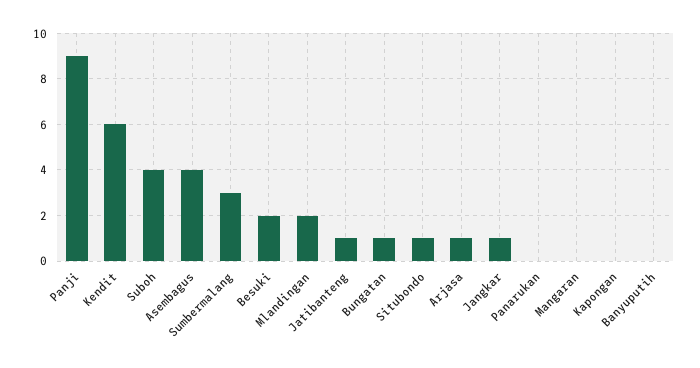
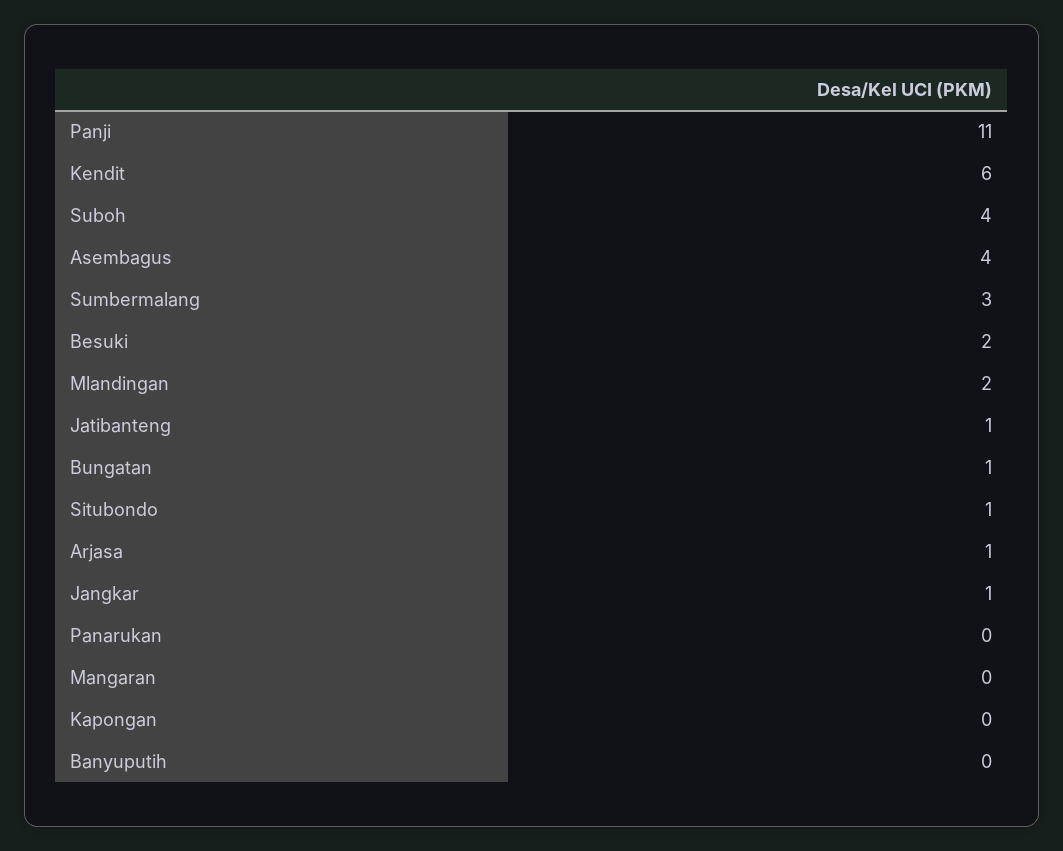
  {
-   "Panji": 9,
+   "Panji": 11,
    "Kendit": 6,
    "Suboh": 4,
    "Asembagus": 4,
    "Sumbermalang": 3,
    "Besuki": 2,
    "Mlandingan": 2,
    "Jatibanteng": 1,
    "Bungatan": 1,
    "Situbondo": 1,
    "Arjasa": 1,
    "Jangkar": 1,
    "Panarukan": 0,
    "Mangaran": 0,
    "Kapongan": 0,
    "Banyuputih": 0
  }

